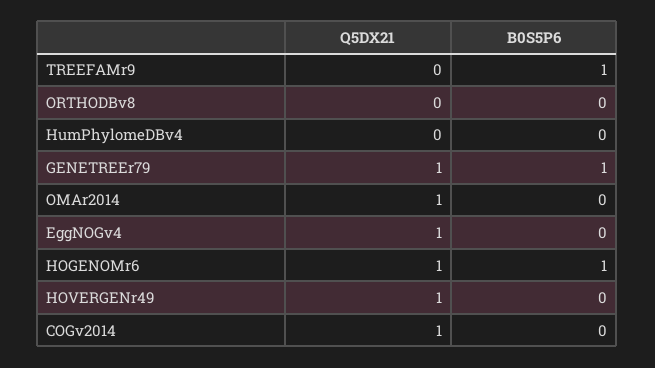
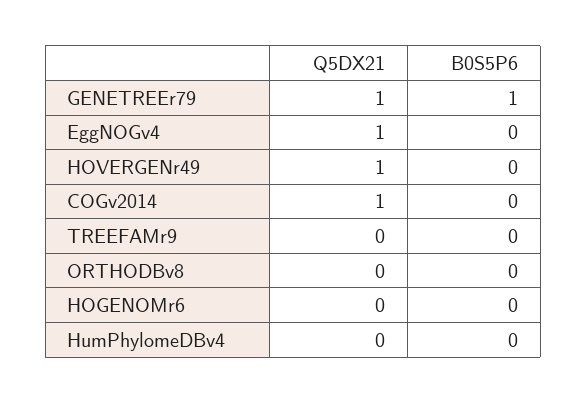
  {
    "Q5DX21": {
      "TREEFAMr9": 0,
      "ORTHODBv8": 0,
      "HumPhylomeDBv4": 0,
      "GENETREEr79": 1,
-     "OMAr2014": 1,
      "EggNOGv4": 1,
-     "HOGENOMr6": 1,
+     "HOGENOMr6": 0,
      "HOVERGENr49": 1,
      "COGv2014": 1
    },
    "B0S5P6": {
-     "TREEFAMr9": 1,
+     "TREEFAMr9": 0,
      "ORTHODBv8": 0,
      "HumPhylomeDBv4": 0,
      "GENETREEr79": 1,
-     "OMAr2014": 0,
      "EggNOGv4": 0,
-     "HOGENOMr6": 1,
+     "HOGENOMr6": 0,
      "HOVERGENr49": 0,
      "COGv2014": 0
    }
  }

